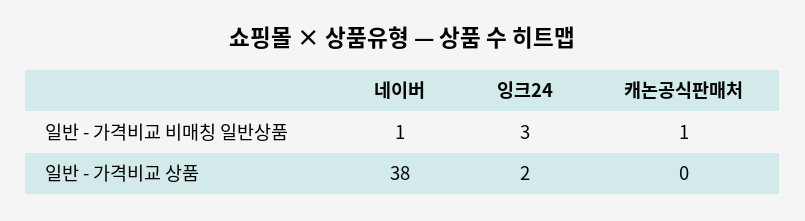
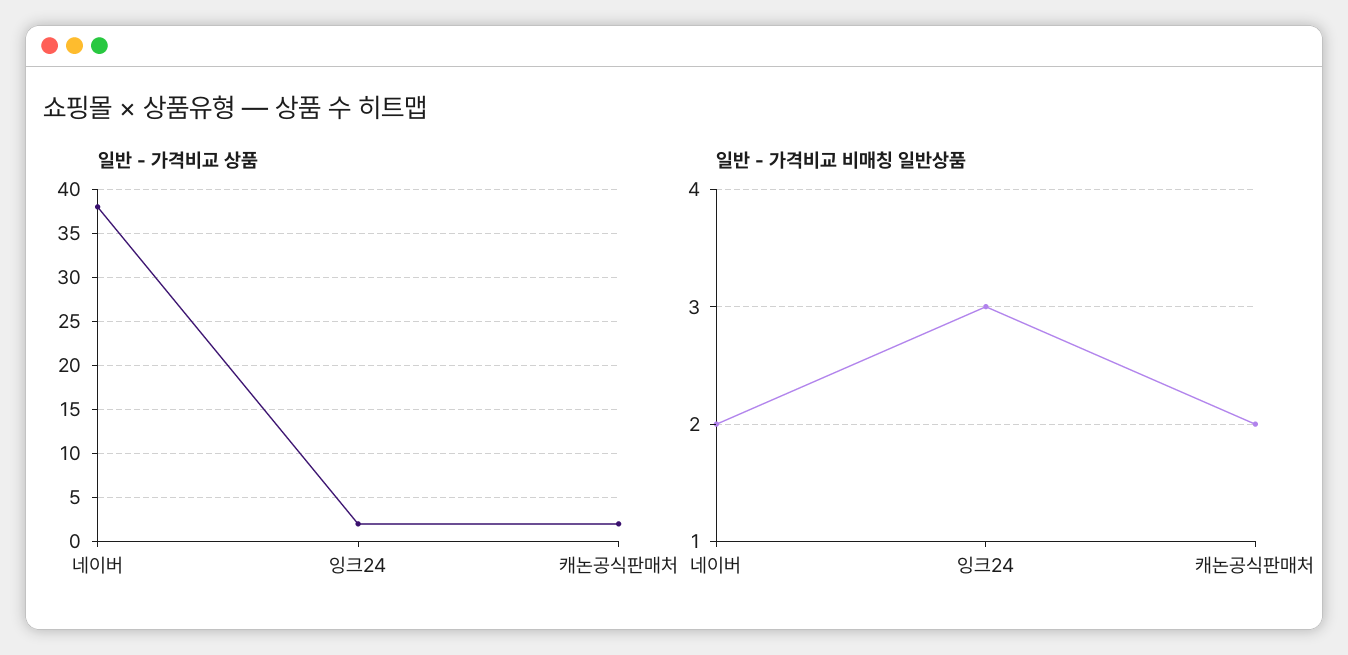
  {
    "일반 - 가격비교 비매칭 일반상품": {
-     "네이버": 1,
+     "네이버": 2,
      "잉크24": 3,
-     "캐논공식판매처": 1
+     "캐논공식판매처": 2
    },
    "일반 - 가격비교 상품": {
      "네이버": 38,
      "잉크24": 2,
-     "캐논공식판매처": 0
+     "캐논공식판매처": 2
    }
  }

